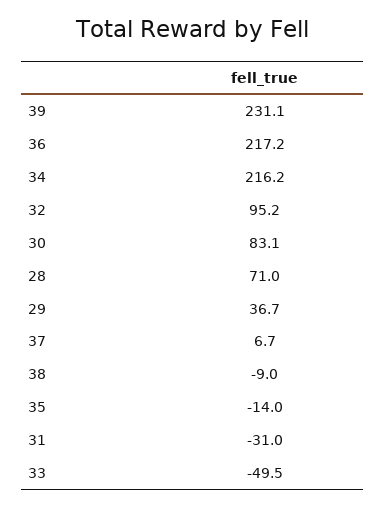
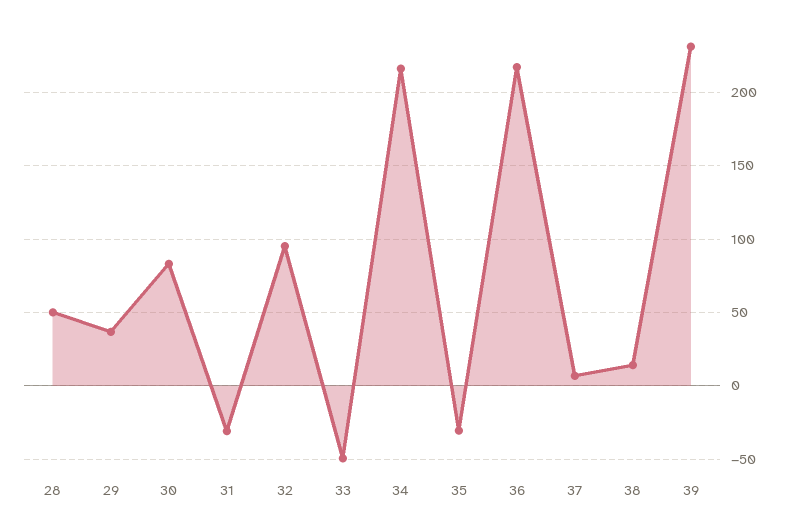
  {
    "39": 231.1,
    "36": 217.2,
    "34": 216.2,
    "32": 95.2,
    "30": 83.1,
-   "28": 71,
+   "28": 50,
    "29": 36.7,
    "37": 6.7,
-   "38": -9,
+   "38": 15,
-   "35": -14,
+   "35": -30,
    "31": -31,
    "33": -49.5
  }

